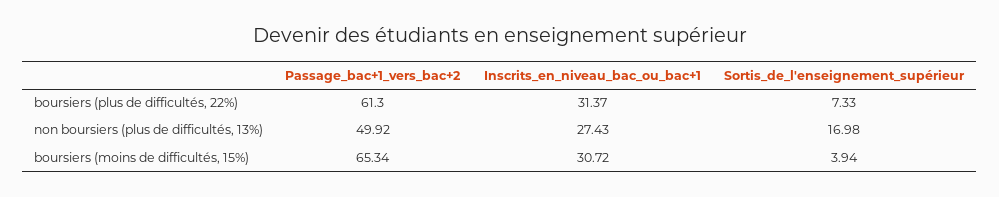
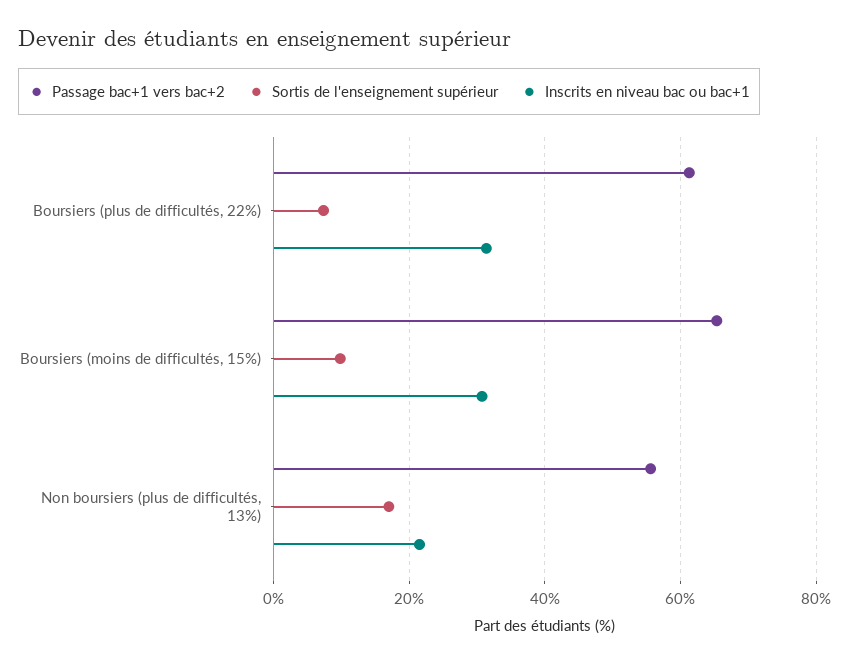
  {
    "Passage_bac+1_vers_bac+2": {
      "boursiers (plus de difficultés, 22%)": 61.3,
-     "non boursiers (plus de difficultés, 13%)": 49.92,
+     "non boursiers (plus de difficultés, 13%)": 56,
      "boursiers (moins de difficultés, 15%)": 65.34
    },
    "Inscrits_en_niveau_bac_ou_bac+1": {
      "boursiers (plus de difficultés, 22%)": 31.37,
-     "non boursiers (plus de difficultés, 13%)": 27.43,
+     "non boursiers (plus de difficultés, 13%)": 22,
      "boursiers (moins de difficultés, 15%)": 30.72
    },
    "Sortis_de_l'enseignement_supérieur": {
      "boursiers (plus de difficultés, 22%)": 7.33,
      "non boursiers (plus de difficultés, 13%)": 16.98,
-     "boursiers (moins de difficultés, 15%)": 3.94
+     "boursiers (moins de difficultés, 15%)": 10
    }
  }

